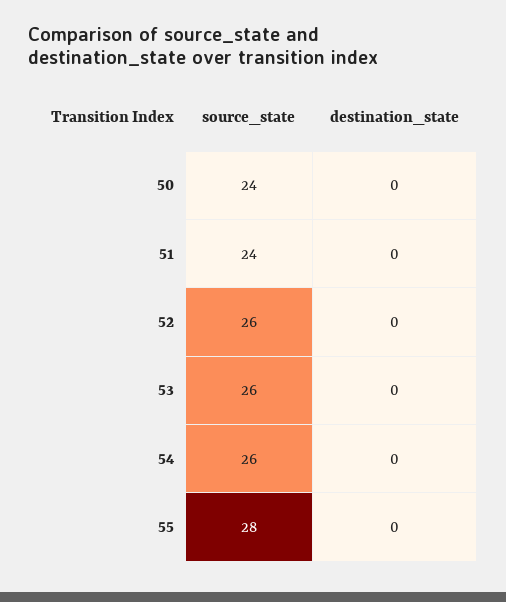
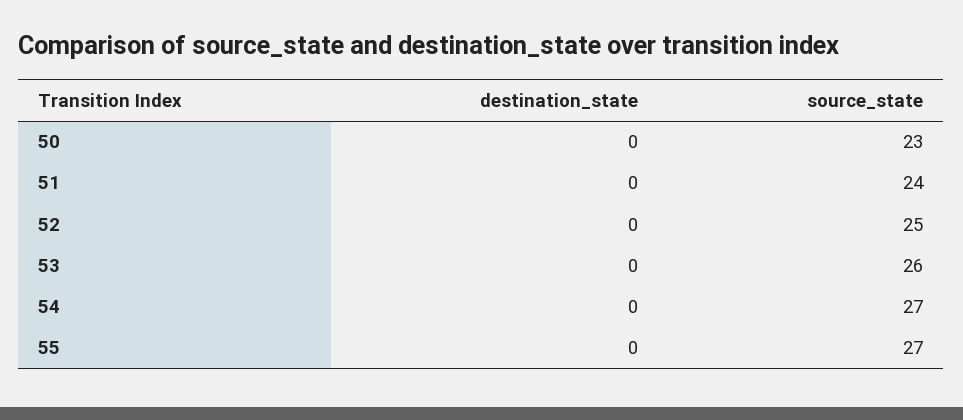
  {
    "source_state": {
-     "50": 24,
+     "50": 23,
      "51": 24,
-     "52": 26,
+     "52": 25,
      "53": 26,
-     "54": 26,
+     "54": 27,
-     "55": 28
+     "55": 27
    },
    "destination_state": {
      "50": 0,
      "51": 0,
      "52": 0,
      "53": 0,
      "54": 0,
      "55": 0
    }
  }

